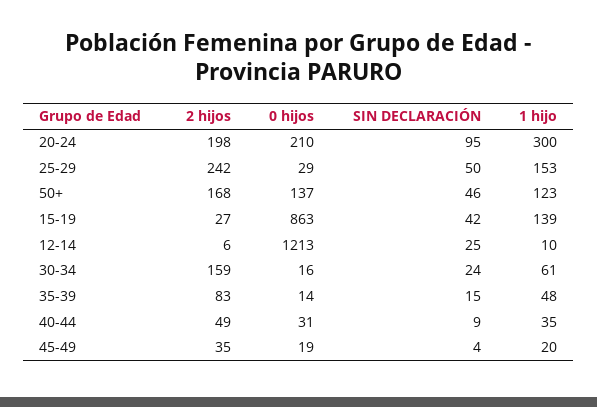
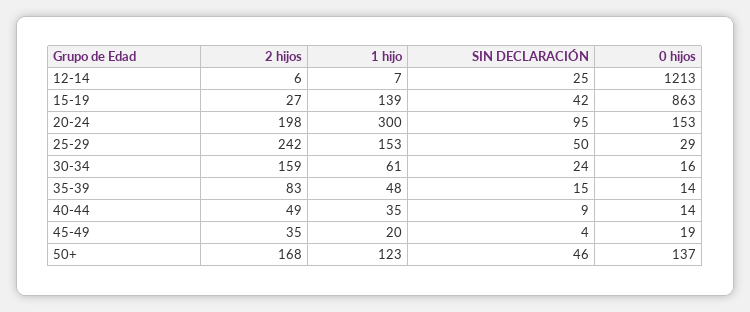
  {
    "2 hijos": {
      "20-24": 198,
      "25-29": 242,
      "50+": 168,
      "15-19": 27,
      "12-14": 6,
      "30-34": 159,
      "35-39": 83,
      "40-44": 49,
      "45-49": 35
    },
    "0 hijos": {
-     "20-24": 210,
+     "20-24": 153,
      "25-29": 29,
      "50+": 137,
      "15-19": 863,
      "12-14": 1213,
      "30-34": 16,
      "35-39": 14,
-     "40-44": 31,
+     "40-44": 14,
      "45-49": 19
    },
    "SIN DECLARACIÓN": {
      "20-24": 95,
      "25-29": 50,
      "50+": 46,
      "15-19": 42,
      "12-14": 25,
      "30-34": 24,
      "35-39": 15,
      "40-44": 9,
      "45-49": 4
    },
    "1 hijo": {
      "20-24": 300,
      "25-29": 153,
      "50+": 123,
      "15-19": 139,
-     "12-14": 10,
+     "12-14": 7,
      "30-34": 61,
      "35-39": 48,
      "40-44": 35,
      "45-49": 20
    }
  }

